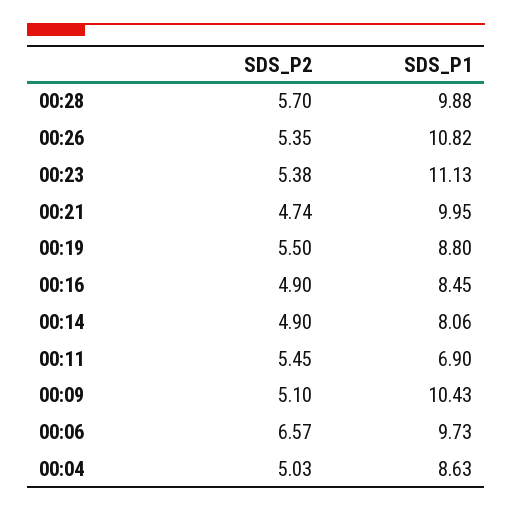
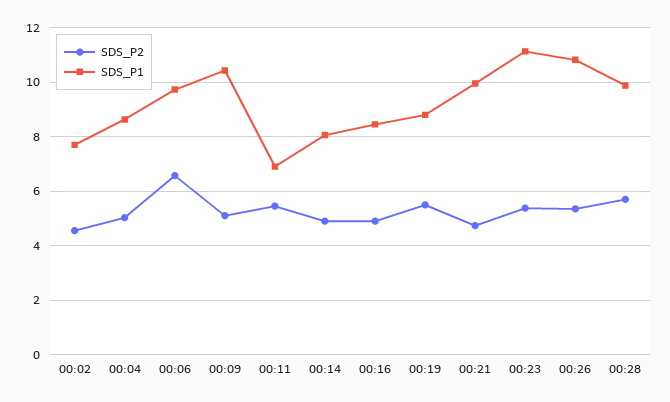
  {
    "SDS_P2": {
      "00:28": 5.7,
      "00:26": 5.35,
      "00:23": 5.38,
      "00:21": 4.74,
      "00:19": 5.5,
      "00:16": 4.9,
      "00:14": 4.9,
      "00:11": 5.45,
      "00:09": 5.1,
      "00:06": 6.57,
-     "00:04": 5.03
+     "00:04": 5.03,
+     "00:02": 4.5
    },
    "SDS_P1": {
      "00:28": 9.88,
      "00:26": 10.82,
      "00:23": 11.13,
      "00:21": 9.95,
      "00:19": 8.8,
      "00:16": 8.45,
      "00:14": 8.06,
      "00:11": 6.9,
      "00:09": 10.43,
      "00:06": 9.73,
-     "00:04": 8.63
+     "00:04": 8.63,
+     "00:02": 7.75
    }
  }

